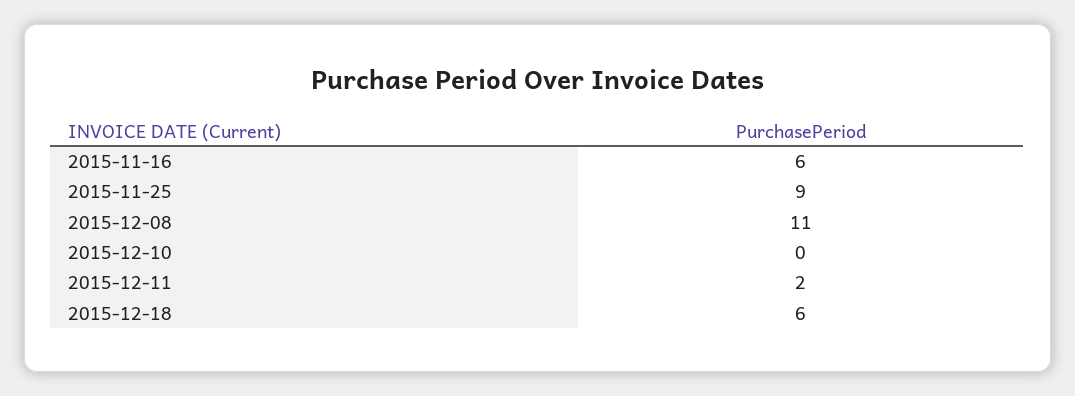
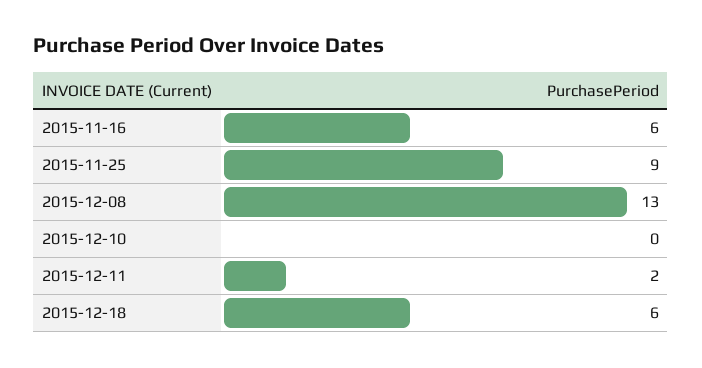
  {
    "2015-11-16": 6,
    "2015-11-25": 9,
-   "2015-12-08": 11,
+   "2015-12-08": 13,
    "2015-12-10": 0,
    "2015-12-11": 2,
    "2015-12-18": 6
  }

